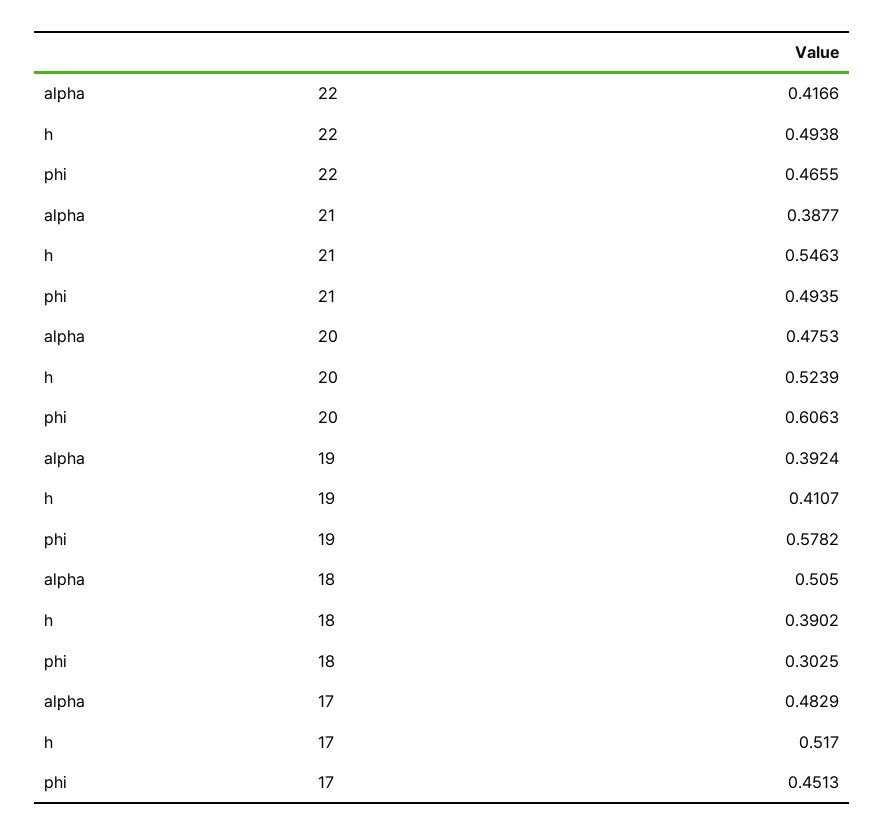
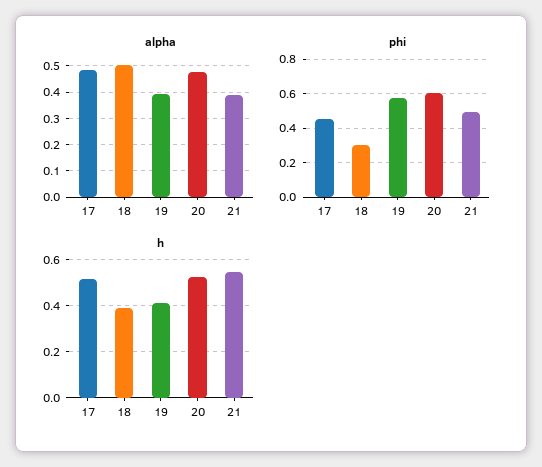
  {
    "alpha": {
-     "22": 0.4166,
      "21": 0.3877,
      "20": 0.4753,
      "19": 0.3924,
      "18": 0.505,
      "17": 0.4829
    },
    "h": {
-     "22": 0.4938,
      "21": 0.5463,
      "20": 0.5239,
      "19": 0.4107,
      "18": 0.3902,
      "17": 0.517
    },
    "phi": {
-     "22": 0.4655,
      "21": 0.4935,
      "20": 0.6063,
      "19": 0.5782,
      "18": 0.3025,
      "17": 0.4513
    }
  }

